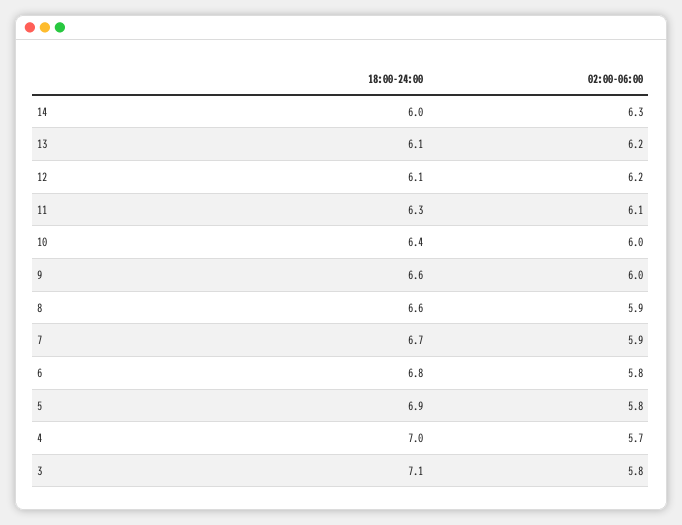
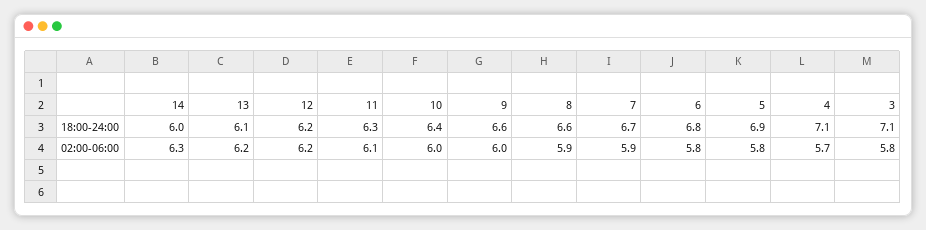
  {
    "18:00-24:00": {
      "14": 6,
      "13": 6.1,
-     "12": 6.1,
+     "12": 6.2,
      "11": 6.3,
      "10": 6.4,
      "9": 6.6,
      "8": 6.6,
      "7": 6.7,
      "6": 6.8,
      "5": 6.9,
-     "4": 7,
+     "4": 7.1,
      "3": 7.1
    },
    "02:00-06:00": {
      "14": 6.3,
      "13": 6.2,
      "12": 6.2,
      "11": 6.1,
      "10": 6,
      "9": 6,
      "8": 5.9,
      "7": 5.9,
      "6": 5.8,
      "5": 5.8,
      "4": 5.7,
      "3": 5.8
    }
  }

